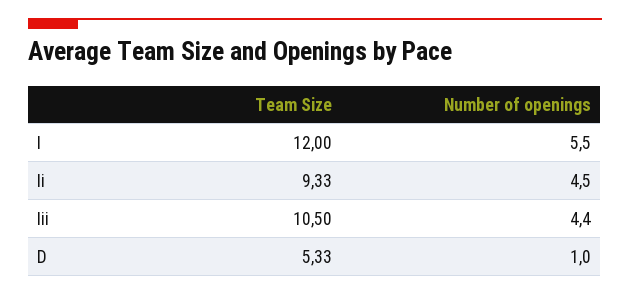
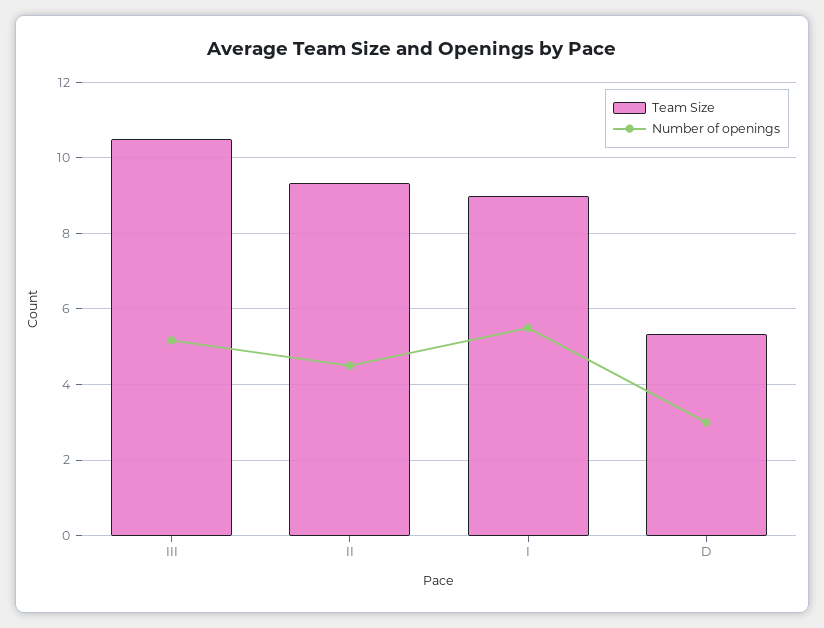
  {
    "Team Size": {
-     "I": 12,
+     "I": 9,
      "Ii": 9.33,
      "Iii": 10.5,
      "D": 5.33
    },
    "Number of openings": {
      "I": 5.5,
      "Ii": 4.5,
-     "Iii": 4.4,
+     "Iii": 5.2,
-     "D": 1
+     "D": 3
    }
  }

